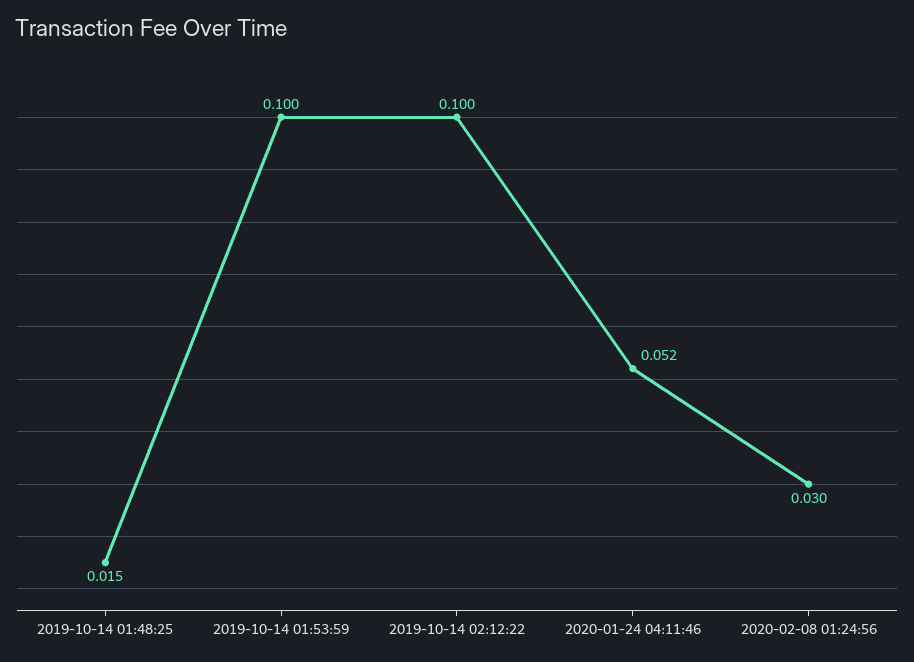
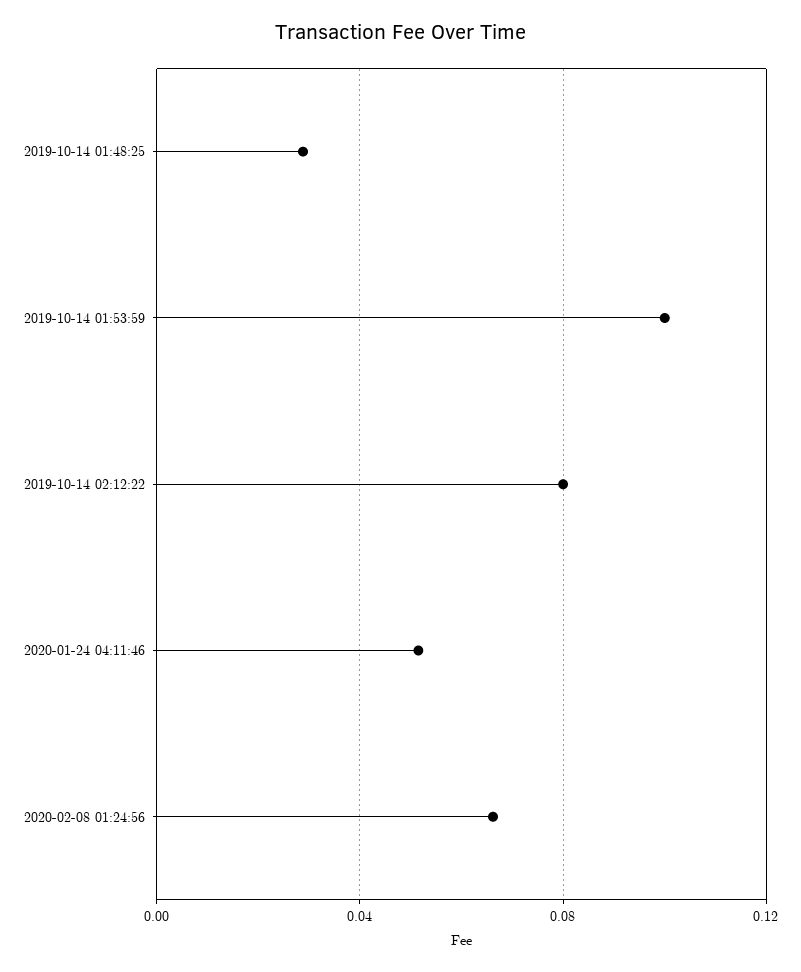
  {
-   "2019-10-14 01:48:25": 0.015,
+   "2019-10-14 01:48:25": 0.03,
    "2019-10-14 01:53:59": 0.1,
-   "2019-10-14 02:12:22": 0.1,
+   "2019-10-14 02:12:22": 0.08,
    "2020-01-24 04:11:46": 0.052,
-   "2020-02-08 01:24:56": 0.03
+   "2020-02-08 01:24:56": 0.065
  }

